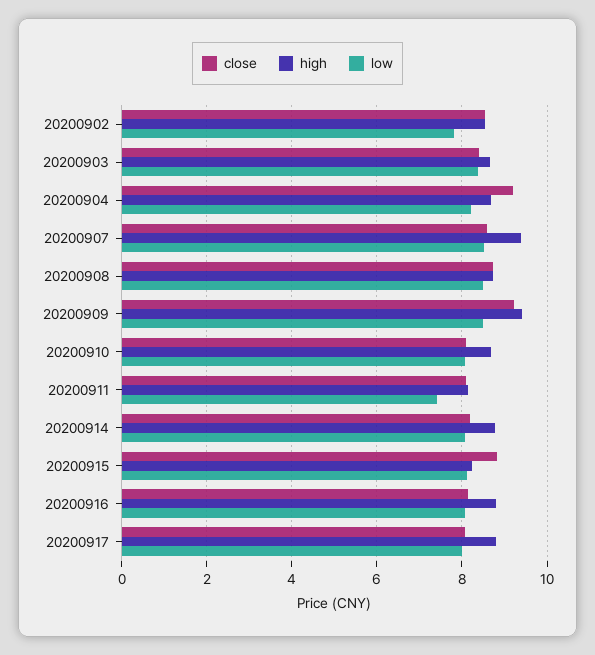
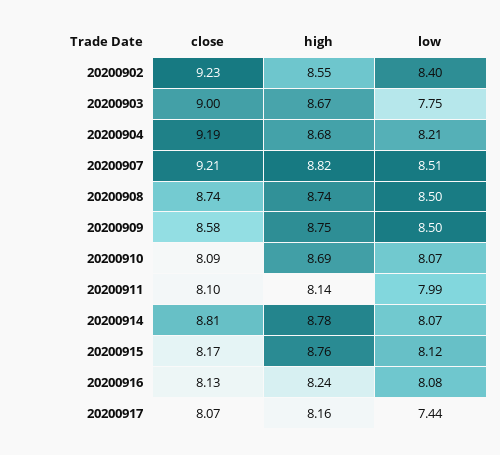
  {
    "close": {
-     "20200902": 8.6,
+     "20200902": 9.23,
-     "20200903": 8.4,
+     "20200903": 9,
      "20200904": 9.19,
-     "20200907": 8.6,
+     "20200907": 9.21,
      "20200908": 8.74,
-     "20200909": 9.2,
+     "20200909": 8.58,
      "20200910": 8.09,
      "20200911": 8.1,
-     "20200914": 8.2,
+     "20200914": 8.81,
-     "20200915": 8.8,
+     "20200915": 8.17,
      "20200916": 8.13,
      "20200917": 8.07
    },
    "high": {
      "20200902": 8.55,
      "20200903": 8.67,
      "20200904": 8.68,
-     "20200907": 9.4,
+     "20200907": 8.82,
      "20200908": 8.74,
-     "20200909": 9.4,
+     "20200909": 8.75,
      "20200910": 8.69,
      "20200911": 8.14,
      "20200914": 8.78,
-     "20200915": 8.2,
+     "20200915": 8.76,
-     "20200916": 8.8,
+     "20200916": 8.24,
-     "20200917": 8.8
+     "20200917": 8.16
    },
    "low": {
-     "20200902": 7.8,
+     "20200902": 8.4,
-     "20200903": 8.4,
+     "20200903": 7.75,
      "20200904": 8.21,
      "20200907": 8.51,
      "20200908": 8.5,
      "20200909": 8.5,
      "20200910": 8.07,
-     "20200911": 7.4,
+     "20200911": 7.99,
      "20200914": 8.07,
      "20200915": 8.12,
      "20200916": 8.08,
-     "20200917": 8
+     "20200917": 7.44
    }
  }

